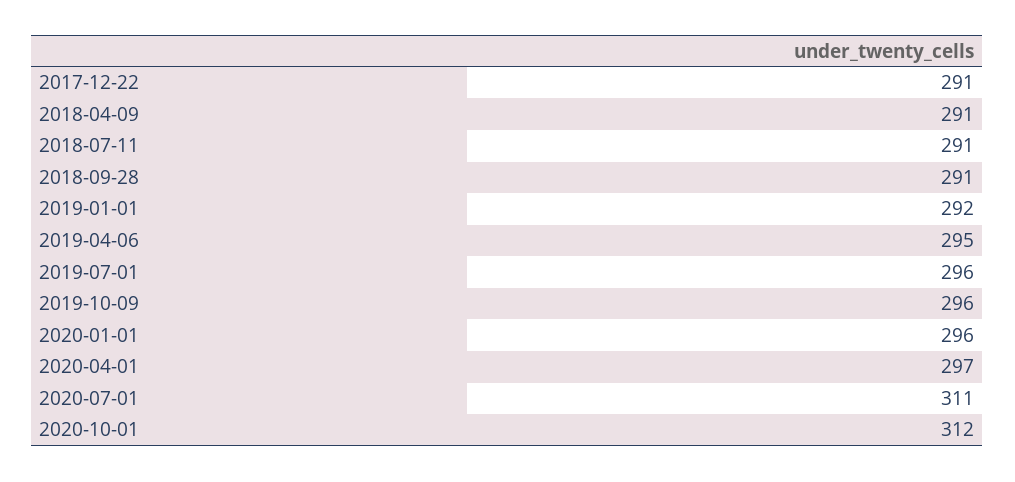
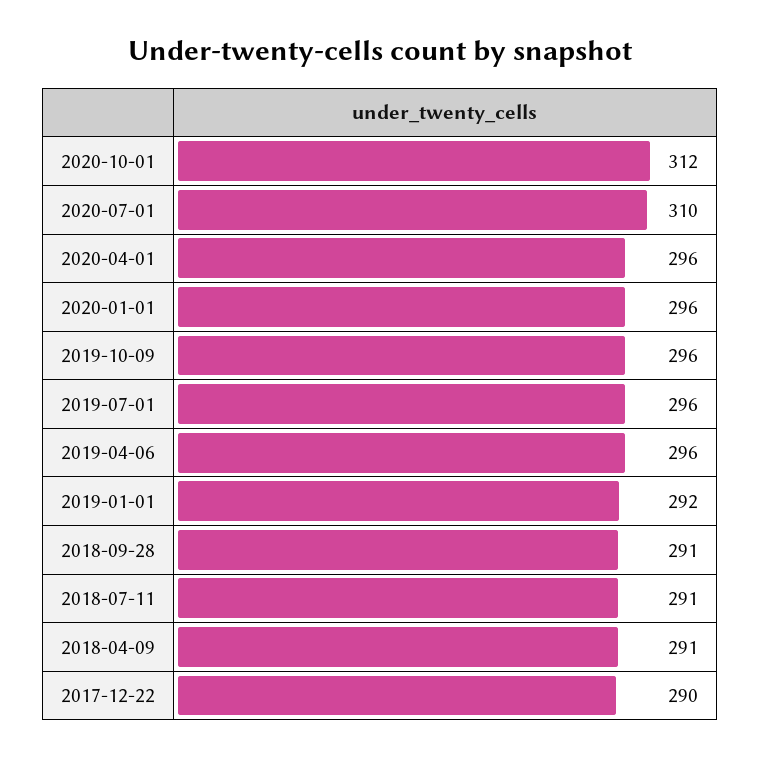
  {
-   "2017-12-22": 291,
+   "2017-12-22": 290,
    "2018-04-09": 291,
    "2018-07-11": 291,
    "2018-09-28": 291,
    "2019-01-01": 292,
-   "2019-04-06": 295,
+   "2019-04-06": 296,
    "2019-07-01": 296,
    "2019-10-09": 296,
    "2020-01-01": 296,
-   "2020-04-01": 297,
+   "2020-04-01": 296,
-   "2020-07-01": 311,
+   "2020-07-01": 310,
    "2020-10-01": 312
  }

